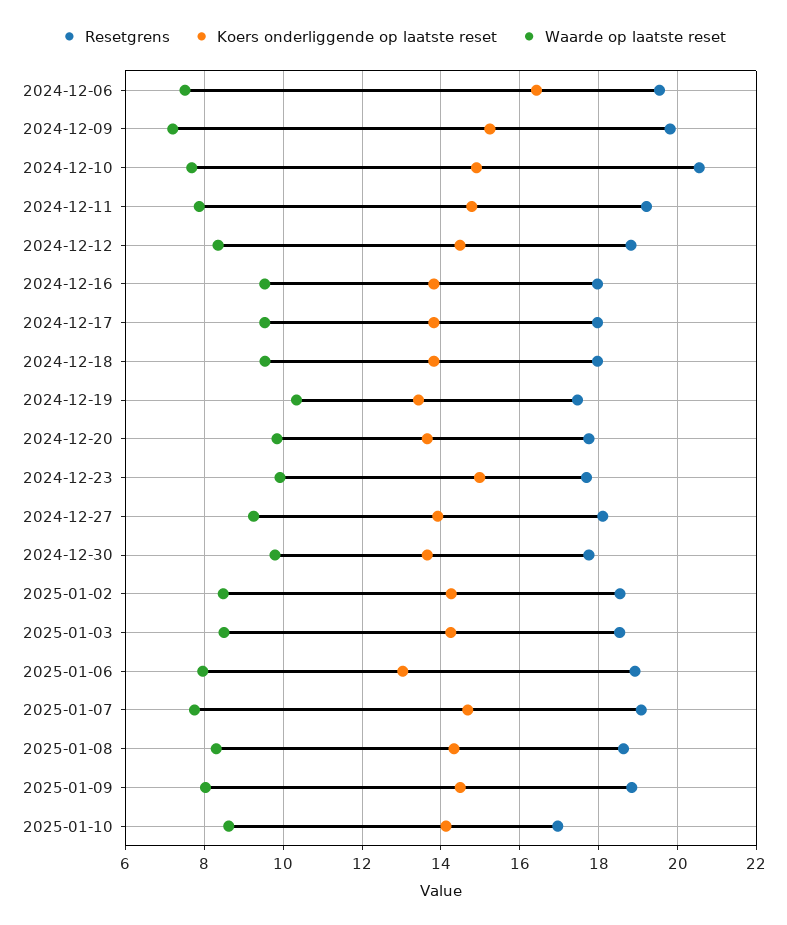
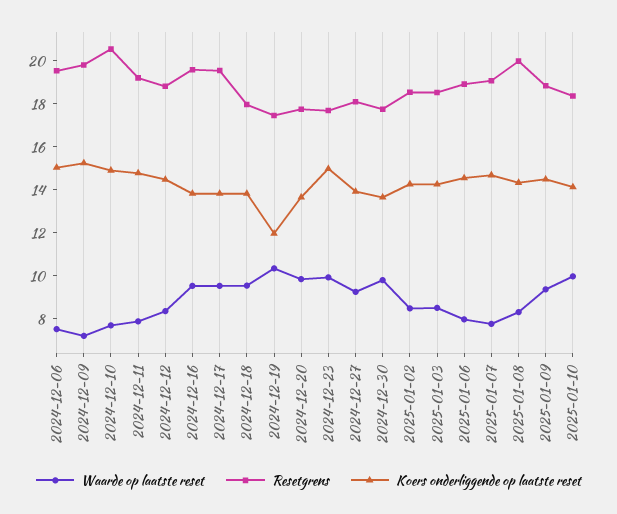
  {
    "Resetgrens": {
      "2024-12-06": 19.6,
      "2024-12-09": 19.8,
      "2024-12-10": 20.6,
      "2024-12-11": 19.2,
      "2024-12-12": 18.8,
-     "2024-12-16": 18,
+     "2024-12-16": 19.5,
-     "2024-12-17": 18,
+     "2024-12-17": 19.5,
      "2024-12-18": 18,
      "2024-12-19": 17.4,
      "2024-12-20": 17.8,
      "2024-12-23": 17.6,
      "2024-12-27": 18.2,
      "2024-12-30": 17.8,
      "2025-01-02": 18.6,
      "2025-01-03": 18.6,
      "2025-01-06": 19,
      "2025-01-07": 19,
-     "2025-01-08": 18.6,
+     "2025-01-08": 20,
      "2025-01-09": 18.8,
-     "2025-01-10": 17
+     "2025-01-10": 18.5
    },
    "Koers onderliggende op laatste reset": {
-     "2024-12-06": 16.4,
+     "2024-12-06": 15,
      "2024-12-09": 15.2,
      "2024-12-10": 15,
      "2024-12-11": 14.8,
      "2024-12-12": 14.4,
      "2024-12-16": 13.8,
      "2024-12-17": 13.8,
      "2024-12-18": 13.8,
-     "2024-12-19": 13.4,
+     "2024-12-19": 12,
      "2024-12-20": 13.6,
      "2024-12-23": 15,
      "2024-12-27": 14,
      "2024-12-30": 13.6,
      "2025-01-02": 14.2,
      "2025-01-03": 14.2,
-     "2025-01-06": 13,
+     "2025-01-06": 14.5,
      "2025-01-07": 14.6,
      "2025-01-08": 14.4,
      "2025-01-09": 14.4,
      "2025-01-10": 14.2
    },
    "Waarde op laatste reset": {
      "2024-12-06": 7.6,
      "2024-12-09": 7.2,
      "2024-12-10": 7.6,
      "2024-12-11": 7.8,
      "2024-12-12": 8.4,
      "2024-12-16": 9.6,
      "2024-12-17": 9.6,
      "2024-12-18": 9.6,
      "2024-12-19": 10.4,
      "2024-12-20": 9.8,
      "2024-12-23": 10,
      "2024-12-27": 9.2,
      "2024-12-30": 9.8,
      "2025-01-02": 8.4,
      "2025-01-03": 8.6,
      "2025-01-06": 8,
      "2025-01-07": 7.8,
      "2025-01-08": 8.4,
-     "2025-01-09": 8,
+     "2025-01-09": 9.5,
-     "2025-01-10": 8.6
+     "2025-01-10": 10
    }
  }

